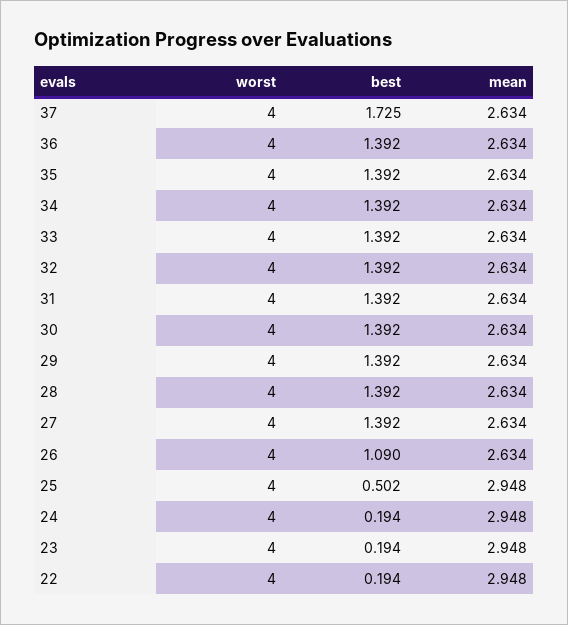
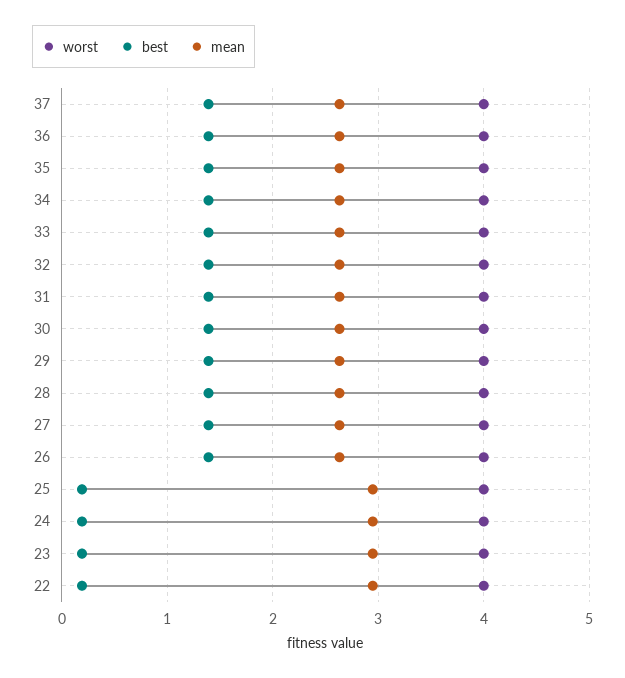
  {
    "worst": {
      "37": 4,
      "36": 4,
      "35": 4,
      "34": 4,
      "33": 4,
      "32": 4,
      "31": 4,
      "30": 4,
      "29": 4,
      "28": 4,
      "27": 4,
      "26": 4,
      "25": 4,
      "24": 4,
      "23": 4,
      "22": 4
    },
    "best": {
-     "37": 1.725,
+     "37": 1.4,
      "36": 1.392,
      "35": 1.392,
      "34": 1.392,
      "33": 1.392,
      "32": 1.392,
      "31": 1.392,
      "30": 1.392,
      "29": 1.392,
      "28": 1.392,
      "27": 1.392,
-     "26": 1.09,
+     "26": 1.4,
-     "25": 0.502,
+     "25": 0.2,
      "24": 0.194,
      "23": 0.194,
      "22": 0.194
    },
    "mean": {
      "37": 2.634,
      "36": 2.634,
      "35": 2.634,
      "34": 2.634,
      "33": 2.634,
      "32": 2.634,
      "31": 2.634,
      "30": 2.634,
      "29": 2.634,
      "28": 2.634,
      "27": 2.634,
      "26": 2.634,
      "25": 2.948,
      "24": 2.948,
      "23": 2.948,
      "22": 2.948
    }
  }

